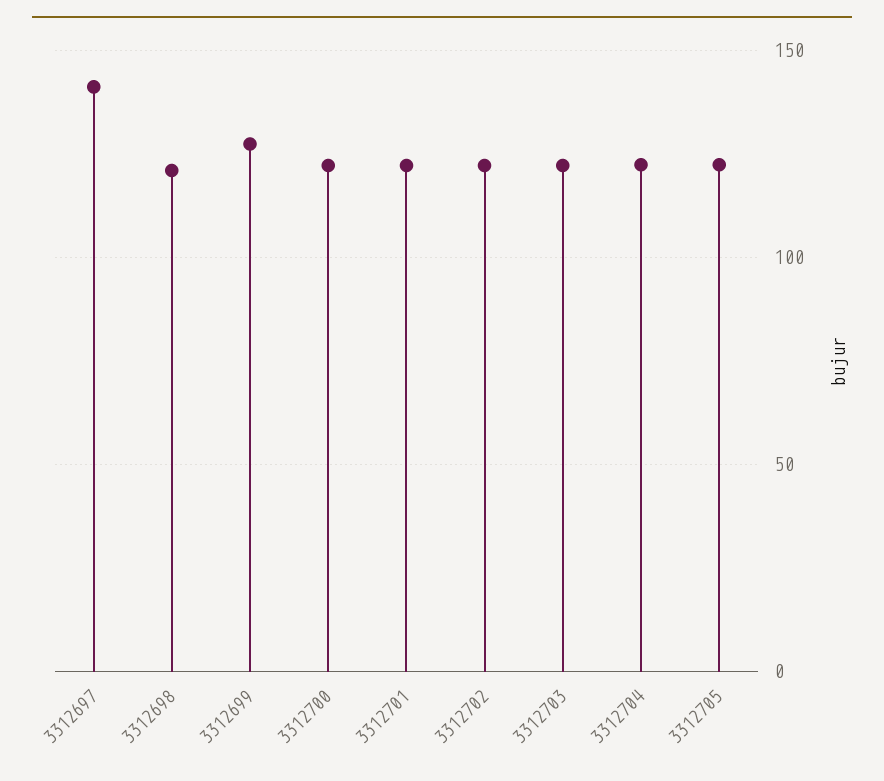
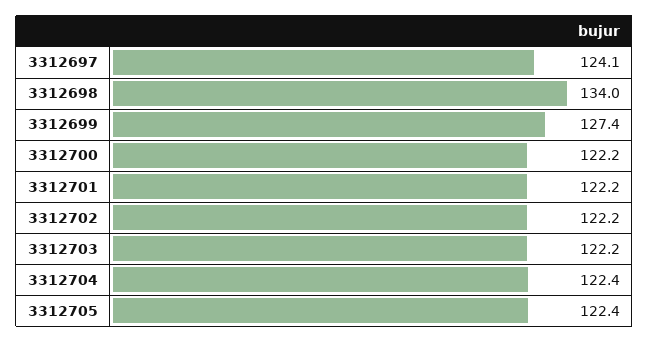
  {
-   "3312697": 140,
+   "3312697": 124.1,
-   "3312698": 120,
+   "3312698": 134,
    "3312699": 127.4,
    "3312700": 122.2,
    "3312701": 122.2,
    "3312702": 122.2,
    "3312703": 122.2,
    "3312704": 122.4,
    "3312705": 122.4
  }

